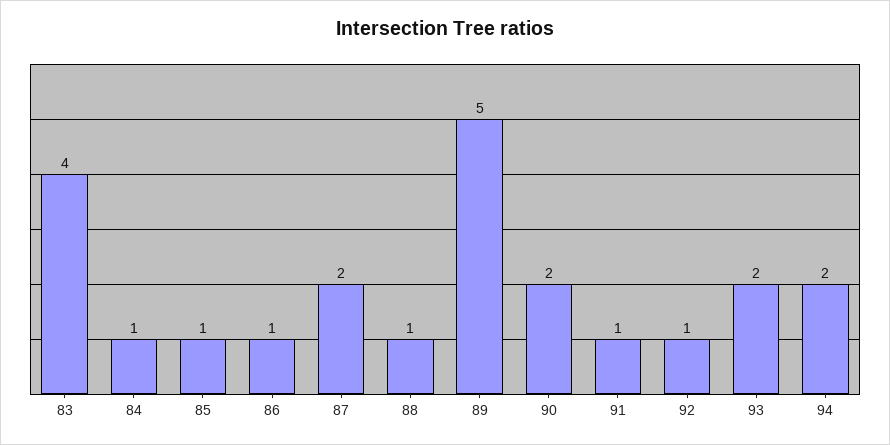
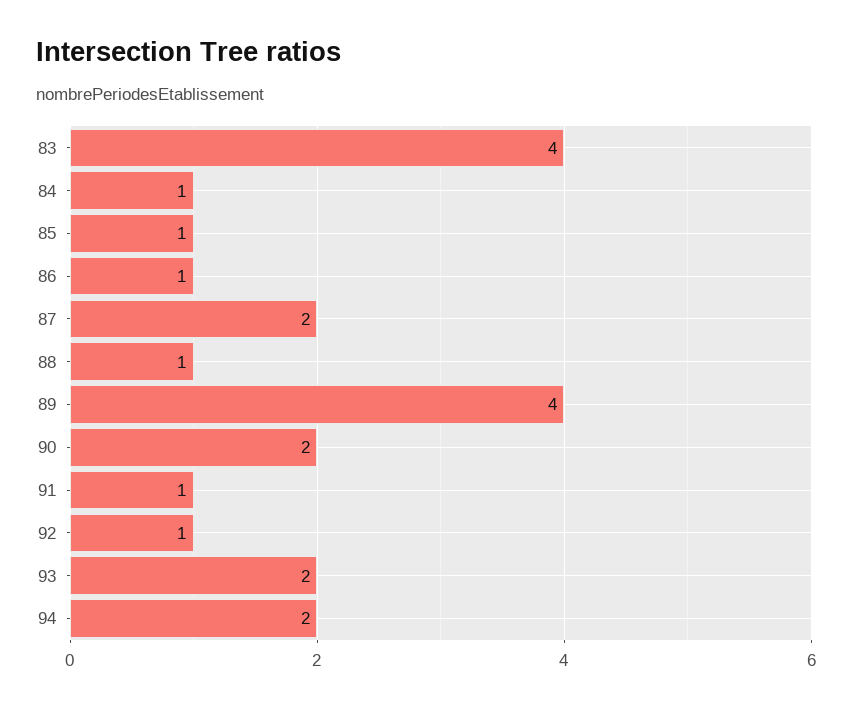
  {
    "83": 4,
    "84": 1,
    "85": 1,
    "86": 1,
    "87": 2,
    "88": 1,
-   "89": 5,
+   "89": 4,
    "90": 2,
    "91": 1,
    "92": 1,
    "93": 2,
    "94": 2
  }

